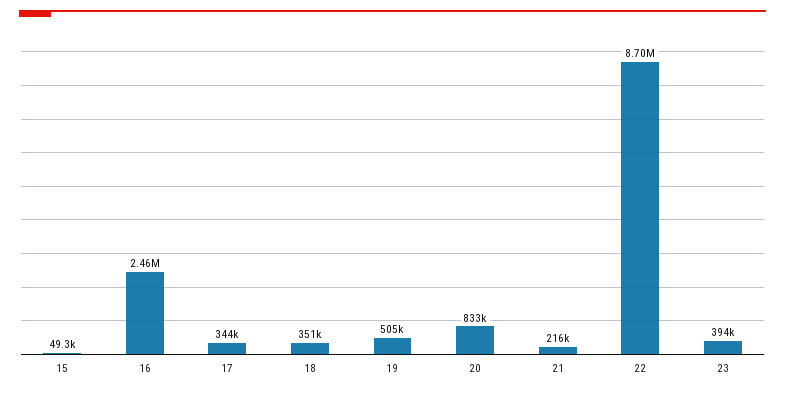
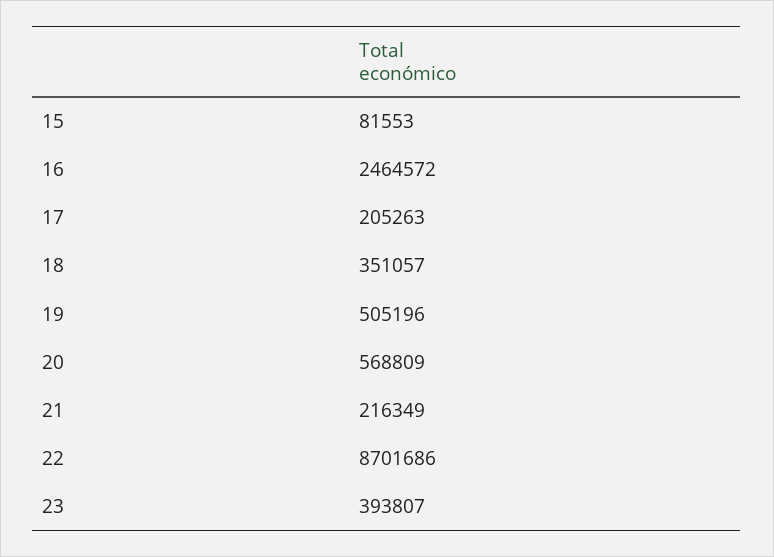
  {
-   "15": 49300,
+   "15": 81553,
    "16": 2464572,
-   "17": 344000,
+   "17": 205263,
    "18": 351057,
    "19": 505196,
-   "20": 833000,
+   "20": 568809,
    "21": 216349,
    "22": 8701686,
    "23": 393807
  }

